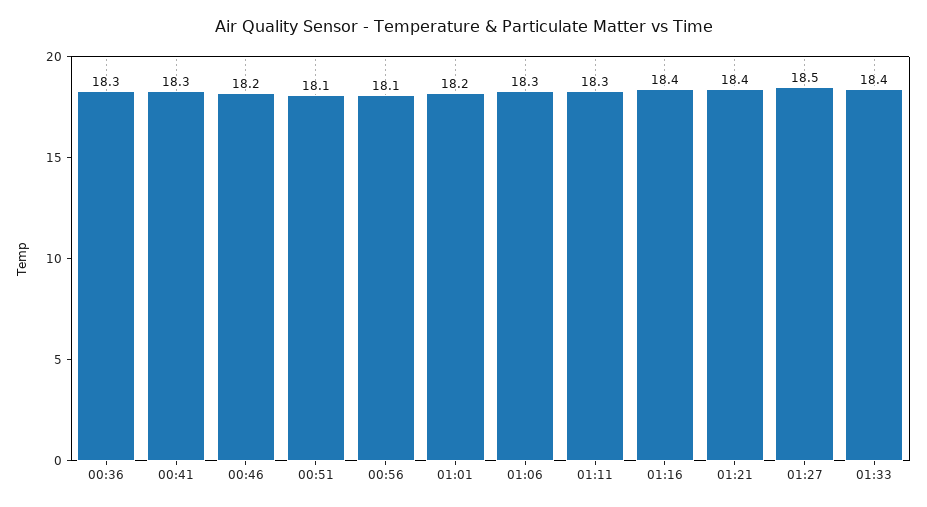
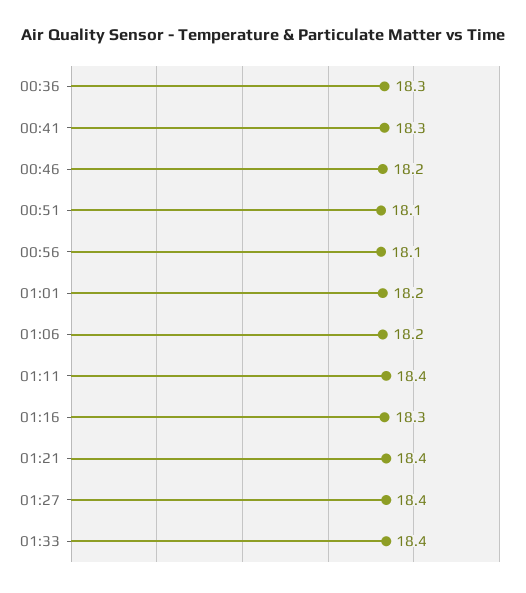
  {
    "00:36": 18.3,
    "00:41": 18.3,
    "00:46": 18.2,
    "00:51": 18.1,
    "00:56": 18.1,
    "01:01": 18.2,
-   "01:06": 18.3,
+   "01:06": 18.2,
-   "01:11": 18.3,
+   "01:11": 18.4,
-   "01:16": 18.4,
+   "01:16": 18.3,
    "01:21": 18.4,
-   "01:27": 18.5,
+   "01:27": 18.4,
    "01:33": 18.4
  }

